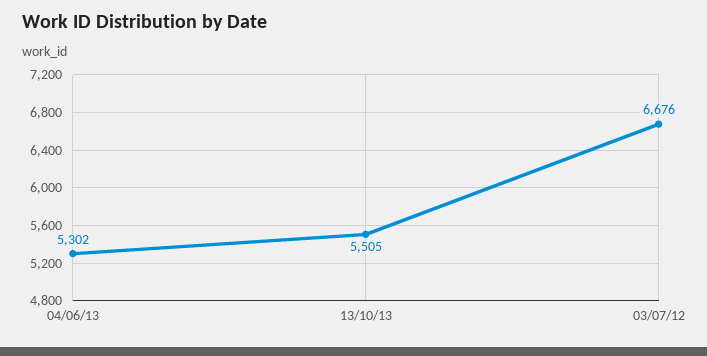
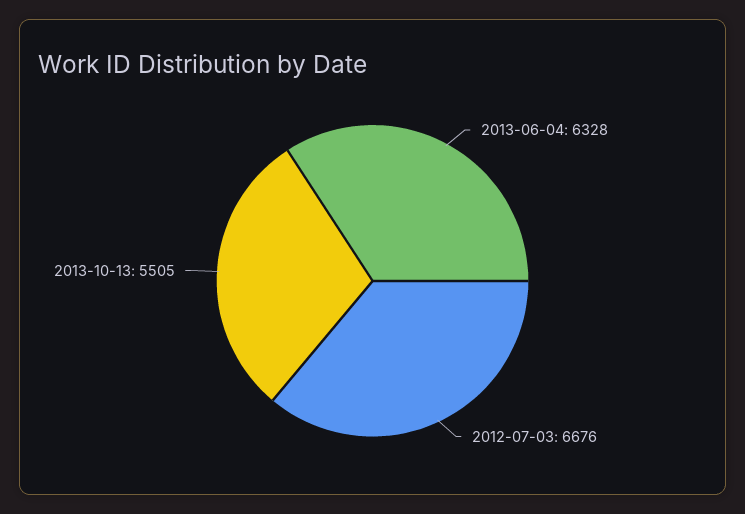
  {
-   "04/06/13": 5302,
+   "04/06/13": 6328,
    "13/10/13": 5505,
    "03/07/12": 6676
  }

